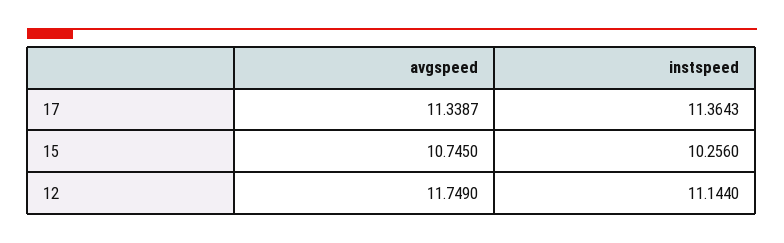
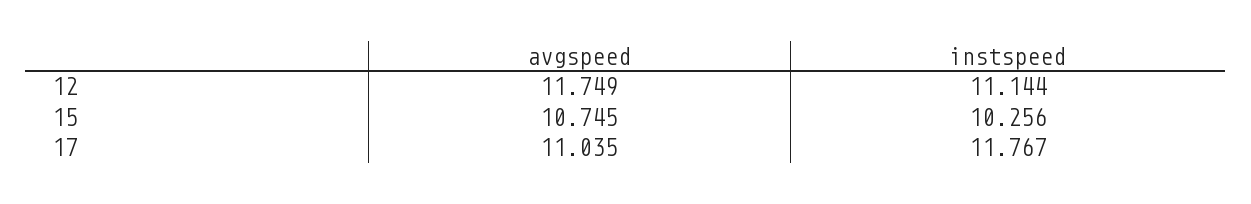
  {
    "avgspeed": {
-     "17": 11.3387,
+     "17": 11.035,
      "15": 10.745,
      "12": 11.749
    },
    "instspeed": {
-     "17": 11.3643,
+     "17": 11.767,
      "15": 10.256,
      "12": 11.144
    }
  }

